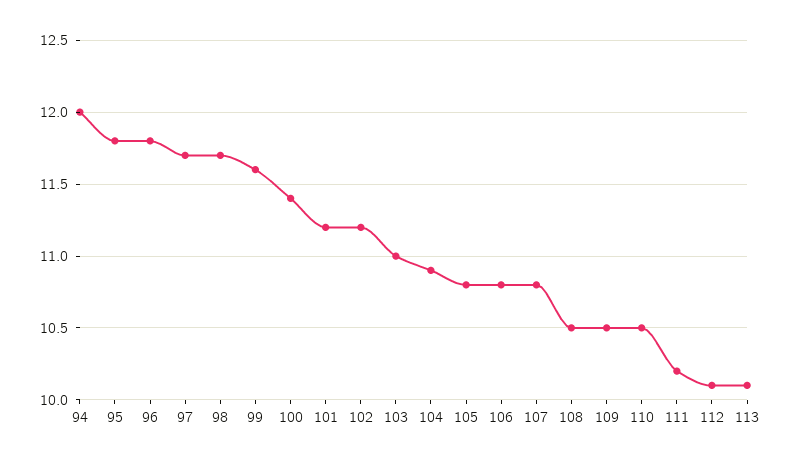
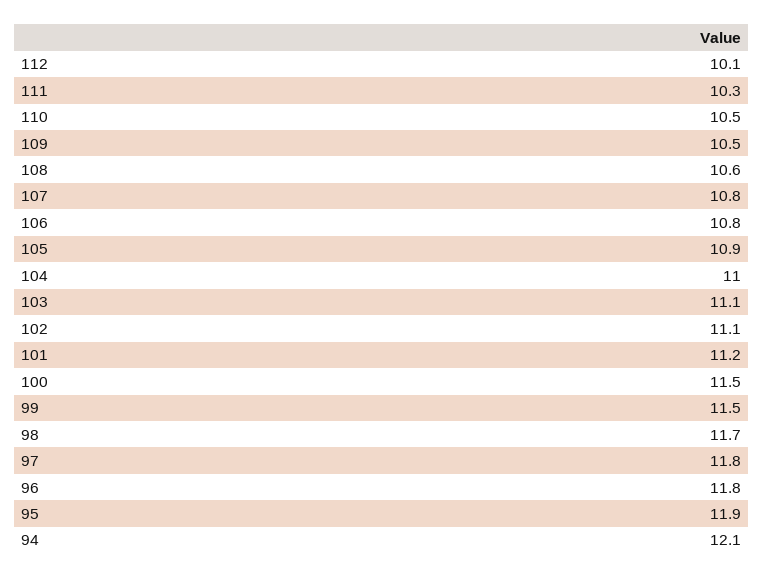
  {
-   "94": 12,
+   "94": 12.1,
-   "95": 11.8,
+   "95": 11.9,
    "96": 11.8,
-   "97": 11.7,
+   "97": 11.8,
    "98": 11.7,
-   "99": 11.6,
+   "99": 11.5,
-   "100": 11.4,
+   "100": 11.5,
    "101": 11.2,
-   "102": 11.2,
+   "102": 11.1,
-   "103": 11,
+   "103": 11.1,
-   "104": 10.9,
+   "104": 11,
-   "105": 10.8,
+   "105": 10.9,
    "106": 10.8,
    "107": 10.8,
-   "108": 10.5,
+   "108": 10.6,
    "109": 10.5,
    "110": 10.5,
-   "111": 10.2,
+   "111": 10.3,
-   "112": 10.1,
+   "112": 10.1
-   "113": 10.1
  }

